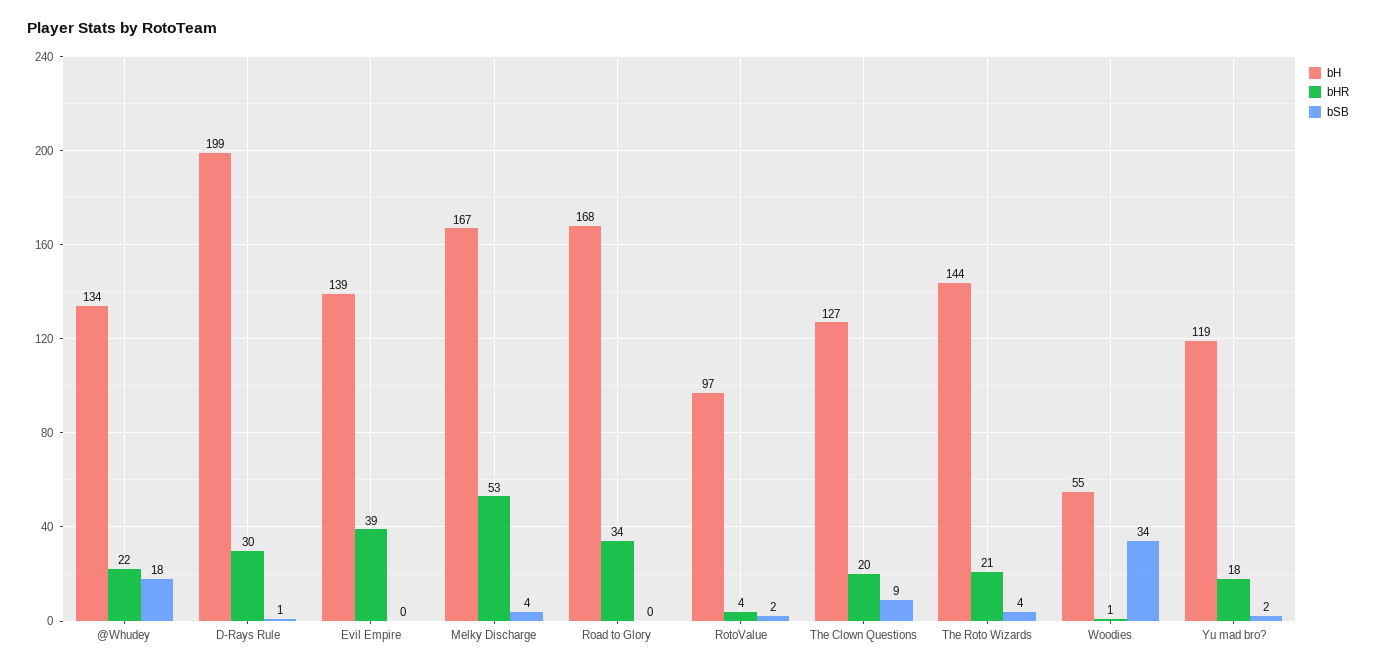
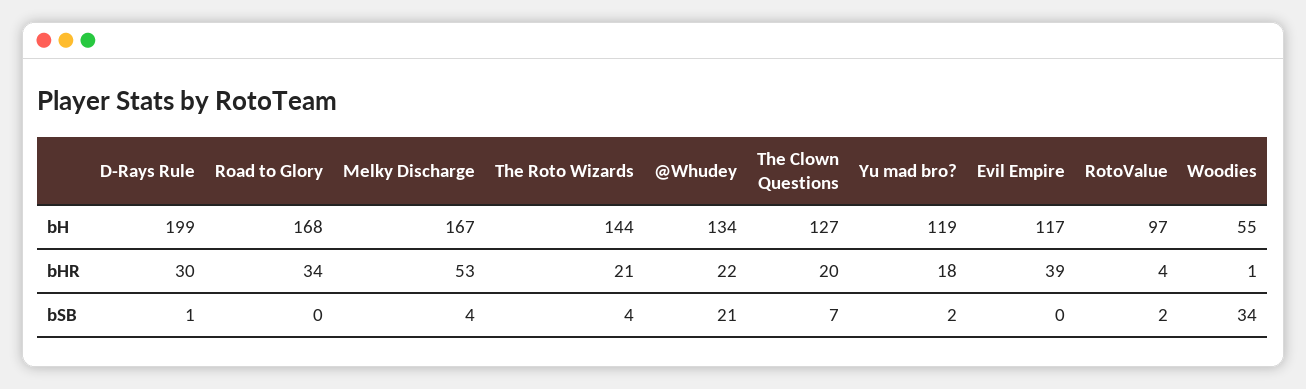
  {
    "bH": {
      "@Whudey": 134,
      "D-Rays Rule": 199,
-     "Evil Empire": 139,
+     "Evil Empire": 117,
      "Melky Discharge": 167,
      "Road to Glory": 168,
      "RotoValue": 97,
      "The Clown Questions": 127,
      "The Roto Wizards": 144,
      "Woodies": 55,
      "Yu mad bro?": 119
    },
    "bHR": {
      "@Whudey": 22,
      "D-Rays Rule": 30,
      "Evil Empire": 39,
      "Melky Discharge": 53,
      "Road to Glory": 34,
      "RotoValue": 4,
      "The Clown Questions": 20,
      "The Roto Wizards": 21,
      "Woodies": 1,
      "Yu mad bro?": 18
    },
    "bSB": {
-     "@Whudey": 18,
+     "@Whudey": 21,
      "D-Rays Rule": 1,
      "Evil Empire": 0,
      "Melky Discharge": 4,
      "Road to Glory": 0,
      "RotoValue": 2,
-     "The Clown Questions": 9,
+     "The Clown Questions": 7,
      "The Roto Wizards": 4,
      "Woodies": 34,
      "Yu mad bro?": 2
    }
  }

